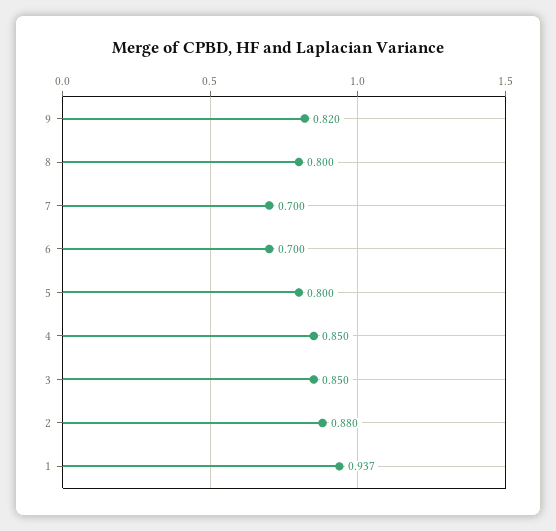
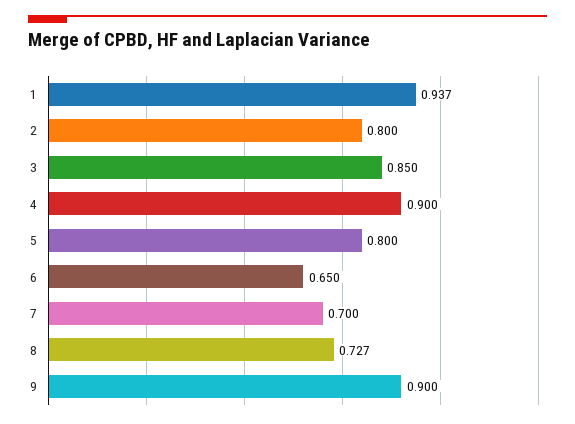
  {
-   "9": 0.82,
+   "9": 0.9,
-   "8": 0.8,
+   "8": 0.727,
    "7": 0.7,
-   "6": 0.7,
+   "6": 0.65,
    "5": 0.8,
-   "4": 0.85,
+   "4": 0.9,
    "3": 0.85,
-   "2": 0.88,
+   "2": 0.8,
    "1": 0.937
  }

